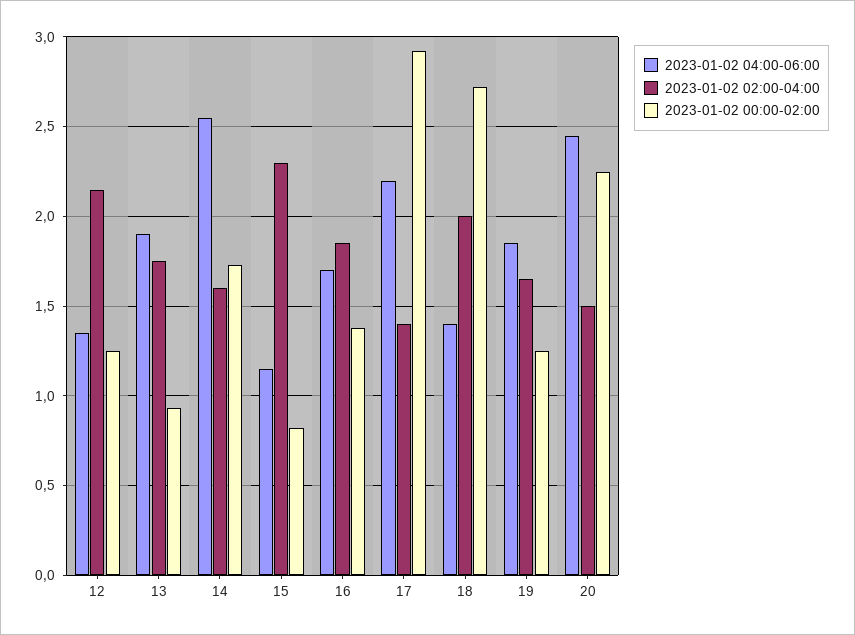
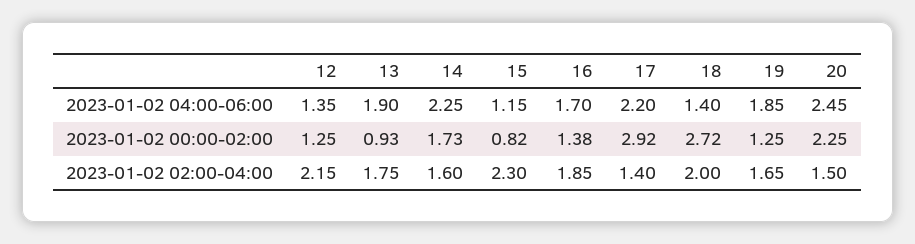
  {
    "2023-01-02 04:00-06:00": {
      "12": 1.35,
      "13": 1.9,
-     "14": 2.55,
+     "14": 2.25,
      "15": 1.15,
      "16": 1.7,
      "17": 2.2,
      "18": 1.4,
      "19": 1.85,
      "20": 2.45
    },
    "2023-01-02 02:00-04:00": {
      "12": 2.15,
      "13": 1.75,
      "14": 1.6,
      "15": 2.3,
      "16": 1.85,
      "17": 1.4,
      "18": 2,
      "19": 1.65,
      "20": 1.5
    },
    "2023-01-02 00:00-02:00": {
      "12": 1.25,
      "13": 0.93,
      "14": 1.73,
      "15": 0.82,
      "16": 1.38,
      "17": 2.92,
      "18": 2.72,
      "19": 1.25,
      "20": 2.25
    }
  }

